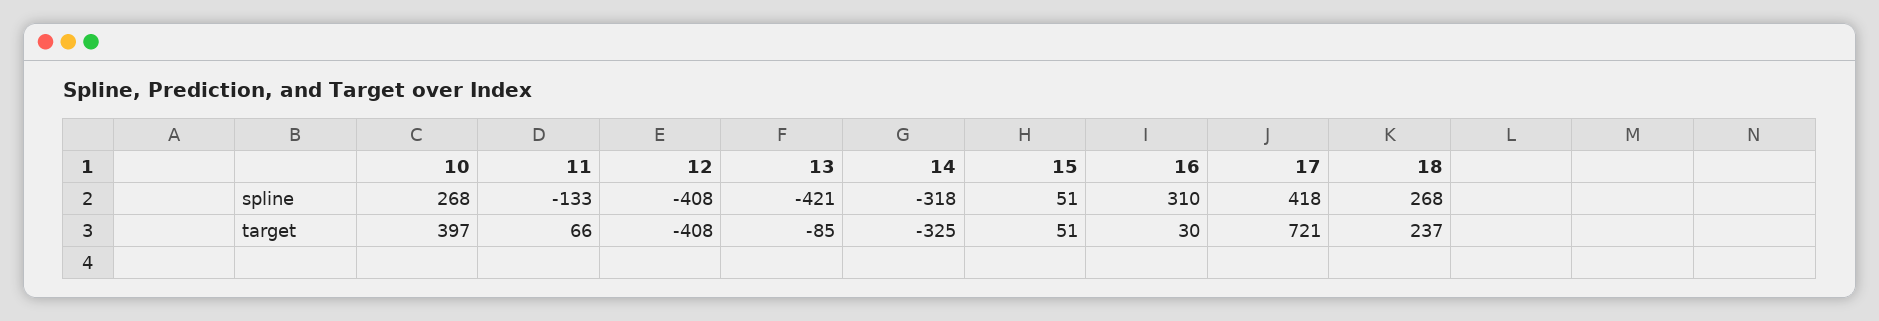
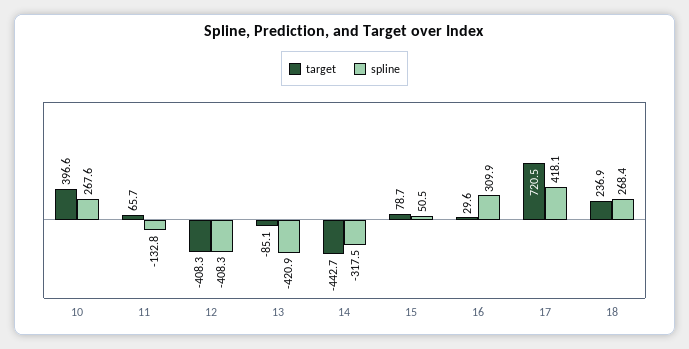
  {
    "spline": {
      "10": 267.6,
      "11": -132.8,
      "12": -408.3,
      "13": -420.9,
      "14": -317.5,
      "15": 50.5,
      "16": 309.9,
      "17": 418.1,
      "18": 268.4
    },
    "target": {
      "10": 396.6,
      "11": 65.7,
      "12": -408.3,
      "13": -85.1,
-     "14": -325,
+     "14": -442.7,
-     "15": 51,
+     "15": 78.7,
      "16": 29.6,
      "17": 720.5,
      "18": 236.9
    }
  }

